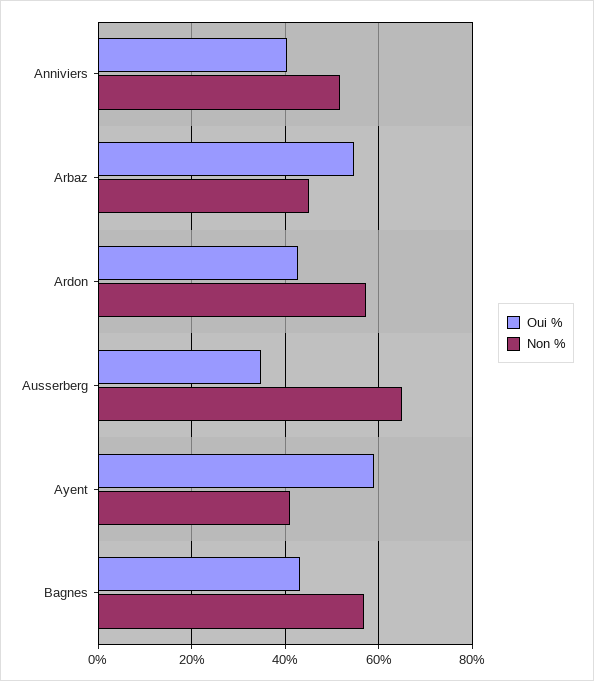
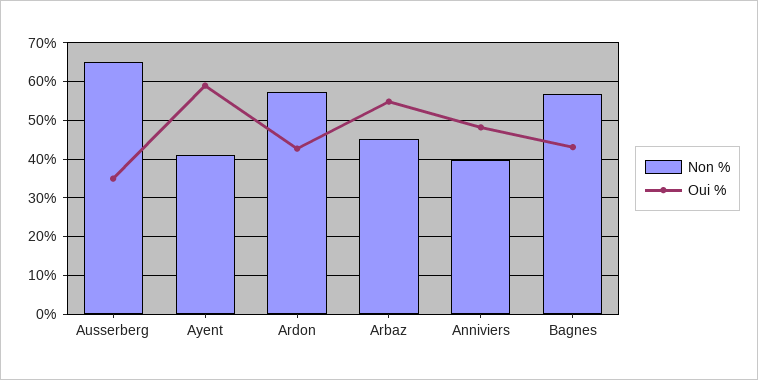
  {
    "Oui %": {
-     "Anniviers": 40,
+     "Anniviers": 48,
      "Arbaz": 54,
      "Ardon": 42,
      "Ausserberg": 34,
      "Ayent": 58,
      "Bagnes": 44
    },
    "Non %": {
-     "Anniviers": 52,
+     "Anniviers": 40,
      "Arbaz": 46,
      "Ardon": 58,
      "Ausserberg": 66,
      "Ayent": 42,
      "Bagnes": 56
    }
  }

